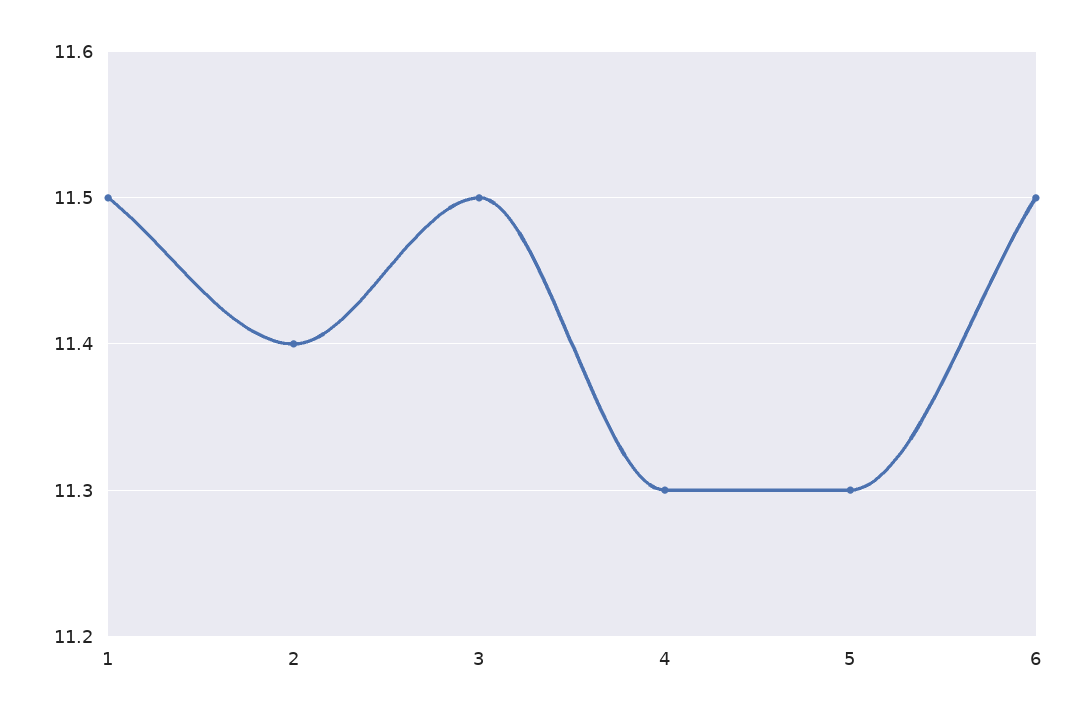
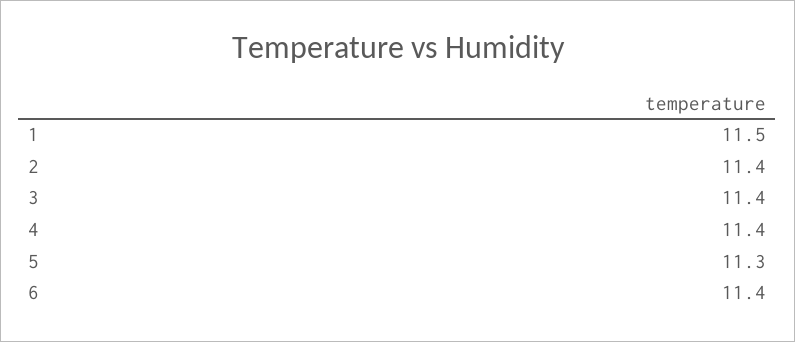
  {
    "1": 11.5,
    "2": 11.4,
-   "3": 11.5,
+   "3": 11.4,
-   "4": 11.3,
+   "4": 11.4,
    "5": 11.3,
-   "6": 11.5
+   "6": 11.4
  }

